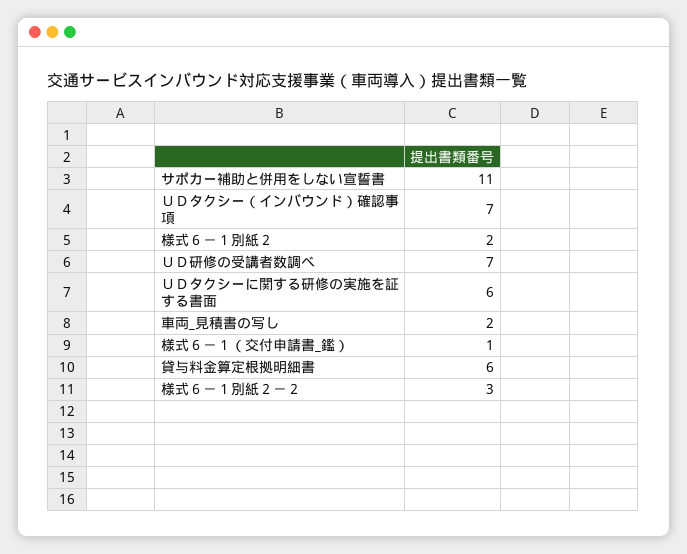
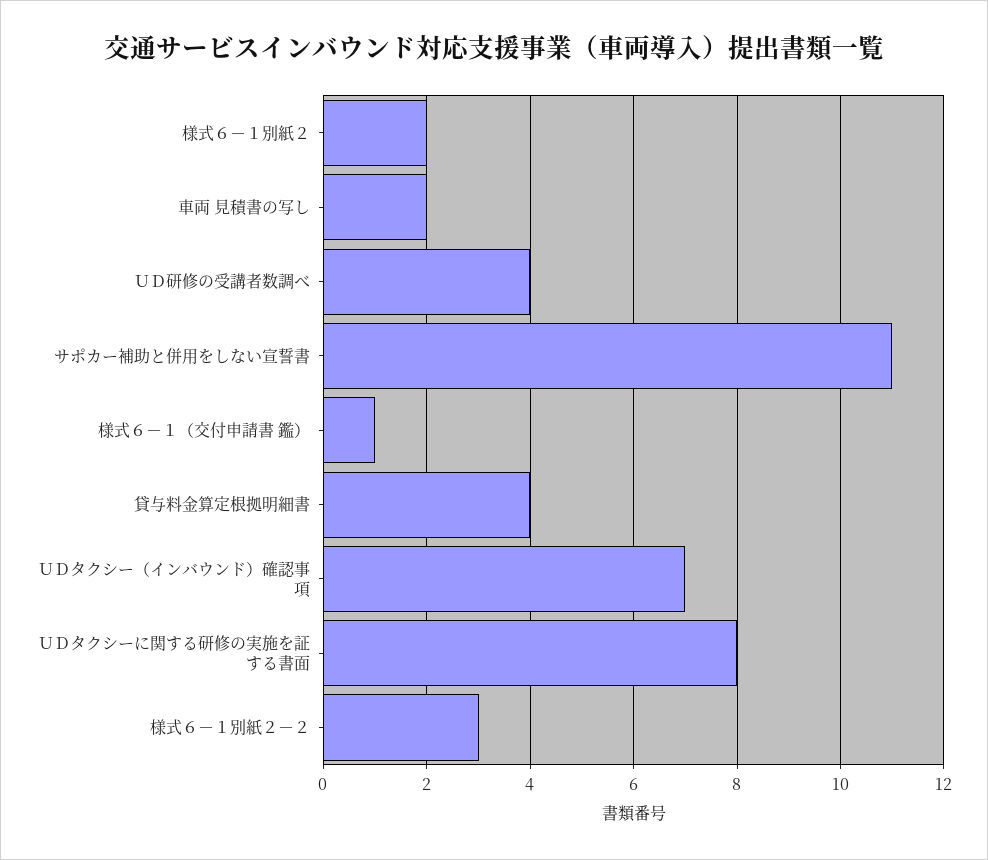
  {
    "サポカー補助と併用をしない宣誓書": 11,
    "ＵＤタクシー（インバウンド）確認事項": 7,
    "様式６－１別紙２": 2,
-   "ＵＤ研修の受講者数調べ": 7,
+   "ＵＤ研修の受講者数調べ": 4,
-   "ＵＤタクシーに関する研修の実施を証する書面": 6,
+   "ＵＤタクシーに関する研修の実施を証する書面": 8,
    "車両_見積書の写し": 2,
    "様式６－１（交付申請書_鑑）": 1,
-   "貸与料金算定根拠明細書": 6,
+   "貸与料金算定根拠明細書": 4,
    "様式６－１別紙２－２": 3
  }

